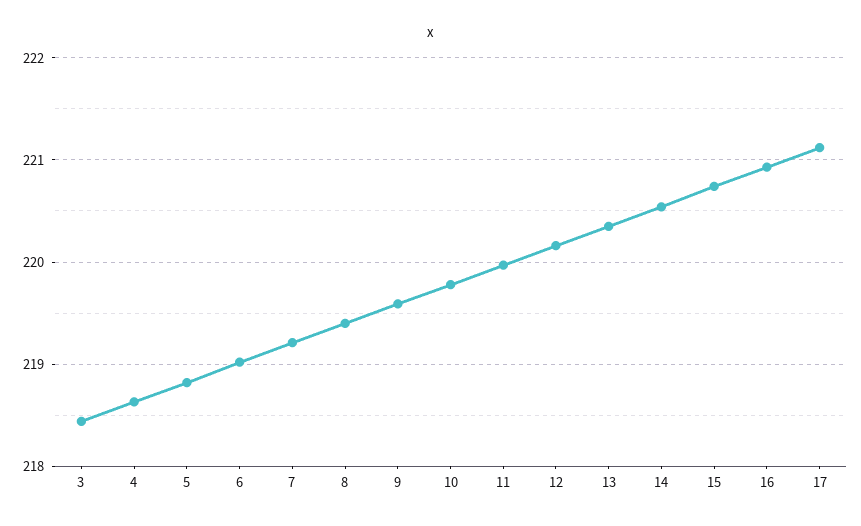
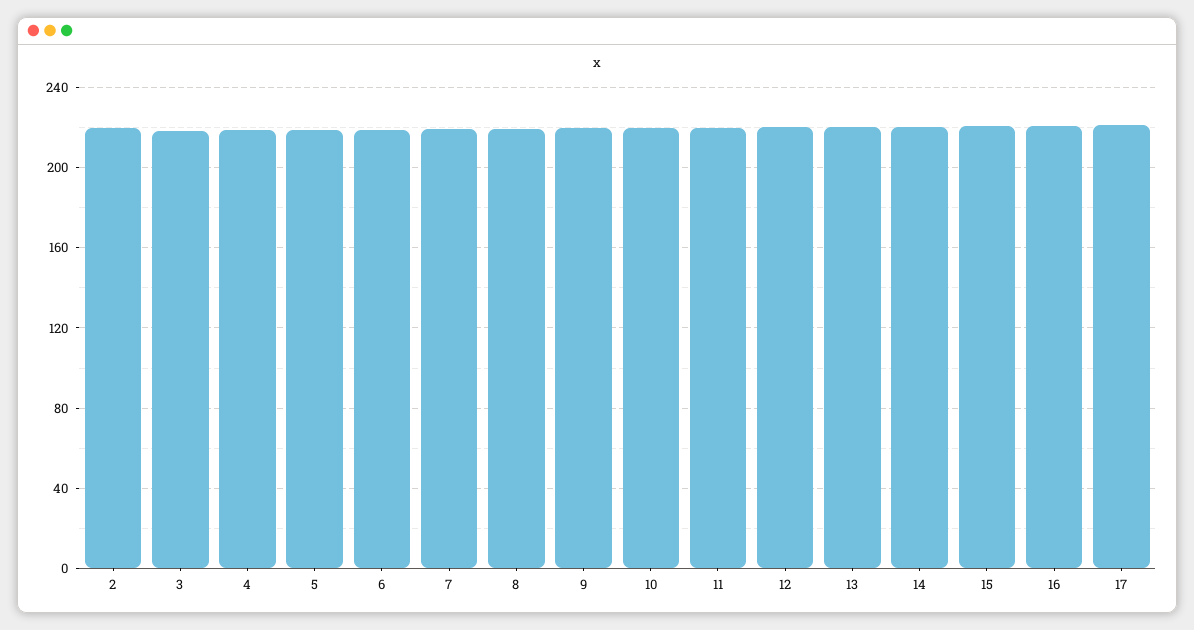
  {
    "3": 218.4,
    "4": 218.6,
    "5": 218.8,
    "6": 219,
    "7": 219.2,
    "8": 219.4,
    "9": 219.6,
    "10": 219.8,
    "11": 220,
    "12": 220.2,
    "13": 220.4,
    "14": 220.5,
    "15": 220.7,
    "16": 220.9,
-   "17": 221.1
+   "17": 221.1,
+   "2": 220
  }

